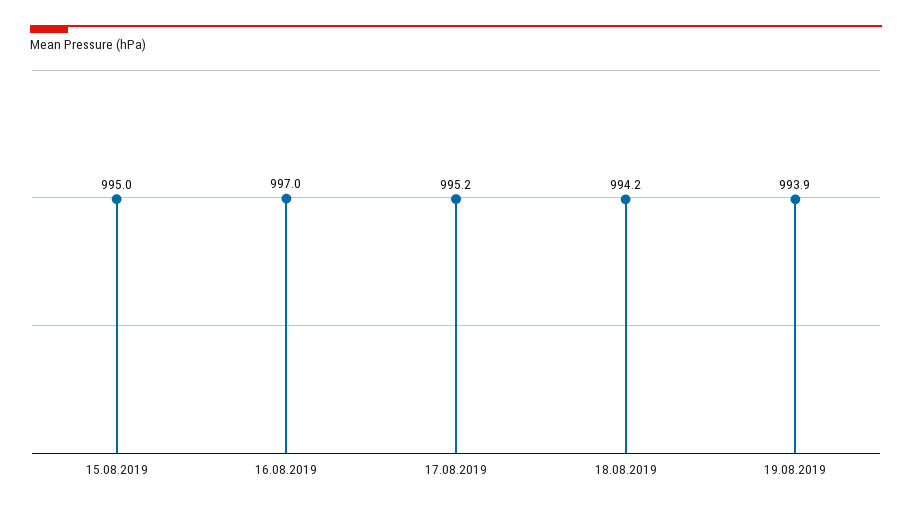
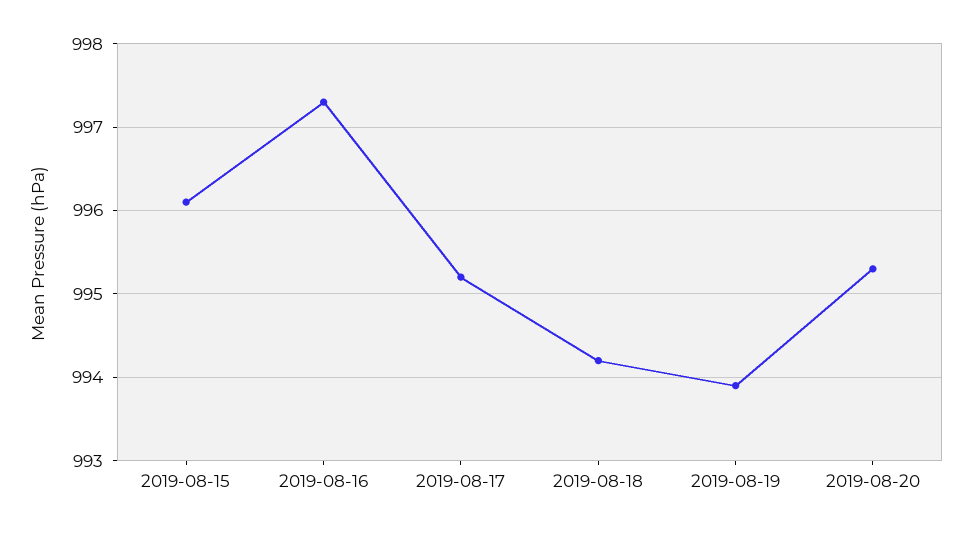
  {
-   "15.08.2019": 995,
+   "15.08.2019": 996.1,
-   "16.08.2019": 997,
+   "16.08.2019": 997.3,
    "17.08.2019": 995.2,
    "18.08.2019": 994.2,
-   "19.08.2019": 993.9
+   "19.08.2019": 993.9,
+   "2019-08-20": 995.3
  }

